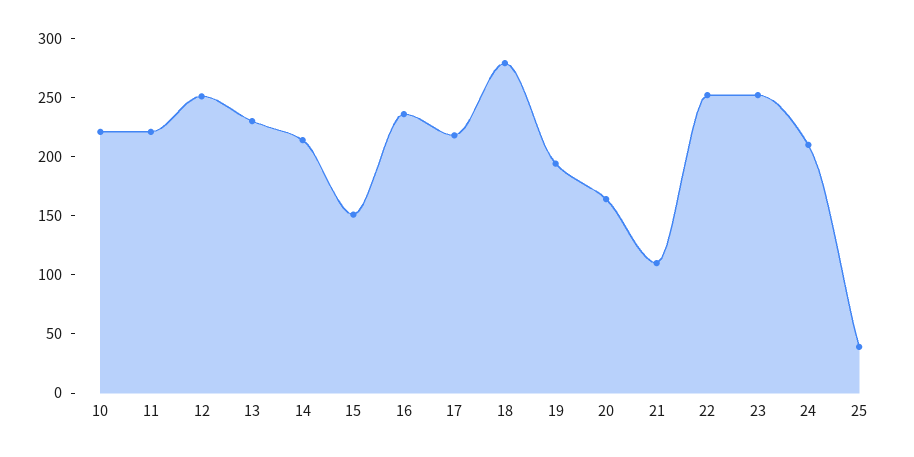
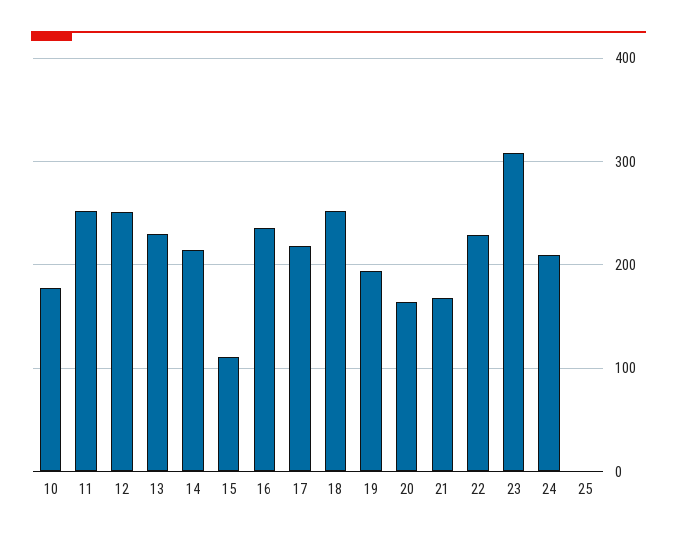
  {
-   "10": 220,
+   "10": 180,
-   "11": 220,
+   "11": 250,
    "12": 250,
    "13": 230,
    "14": 210,
-   "15": 150,
+   "15": 110,
    "16": 240,
    "17": 220,
-   "18": 280,
+   "18": 250,
    "19": 190,
    "20": 160,
-   "21": 110,
+   "21": 170,
-   "22": 250,
+   "22": 230,
-   "23": 250,
+   "23": 310,
    "24": 210,
-   "25": 40
+   "25": 0
  }

